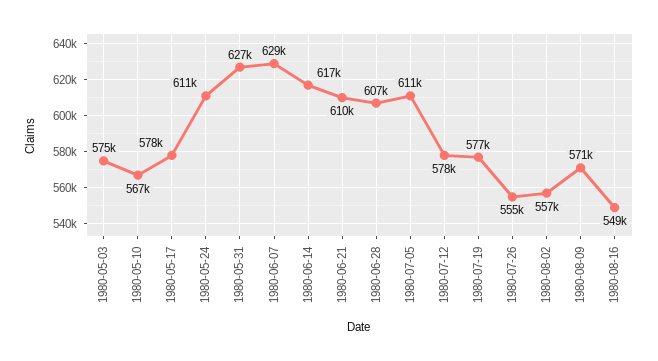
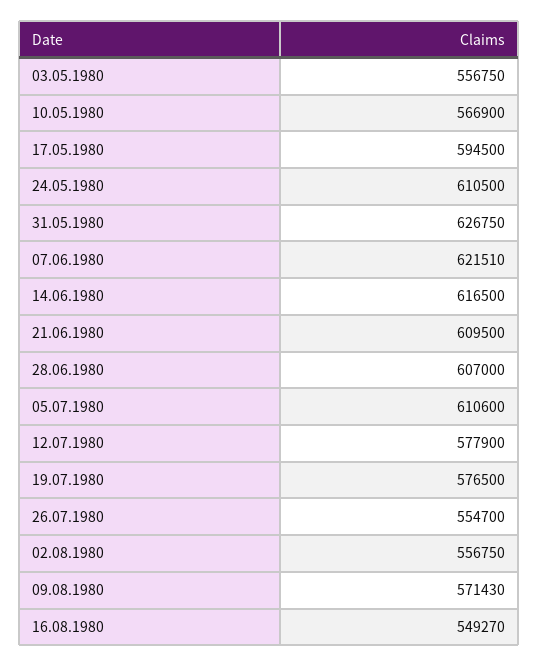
  {
-   "1980-05-03": 575000,
+   "1980-05-03": 556750,
    "1980-05-10": 566900,
-   "1980-05-17": 578000,
+   "1980-05-17": 594500,
    "1980-05-24": 610500,
    "1980-05-31": 626750,
-   "1980-06-07": 629000,
+   "1980-06-07": 621510,
    "1980-06-14": 616500,
    "1980-06-21": 609500,
    "1980-06-28": 607000,
    "1980-07-05": 610600,
    "1980-07-12": 577900,
    "1980-07-19": 576500,
    "1980-07-26": 554700,
    "1980-08-02": 556750,
    "1980-08-09": 571430,
    "1980-08-16": 549270
  }

